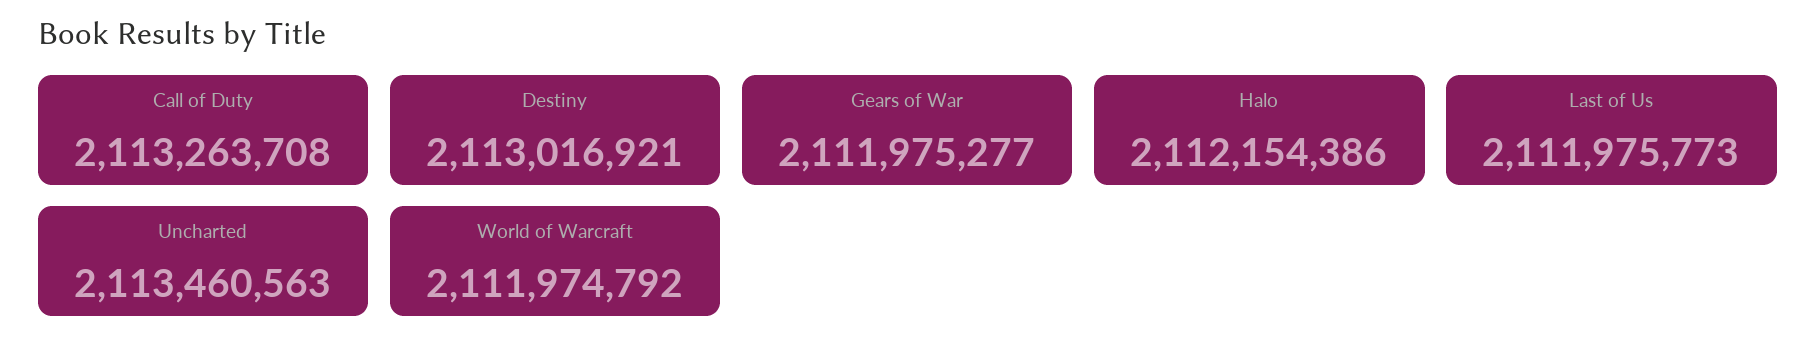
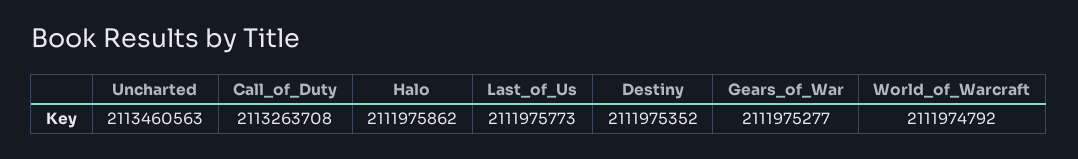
  {
    "Call of Duty": 2113263708,
-   "Destiny": 2113016921,
+   "Destiny": 2111975352,
    "Gears of War": 2111975277,
-   "Halo": 2112154386,
+   "Halo": 2111975862,
    "Last of Us": 2111975773,
    "Uncharted": 2113460563,
    "World of Warcraft": 2111974792
  }

